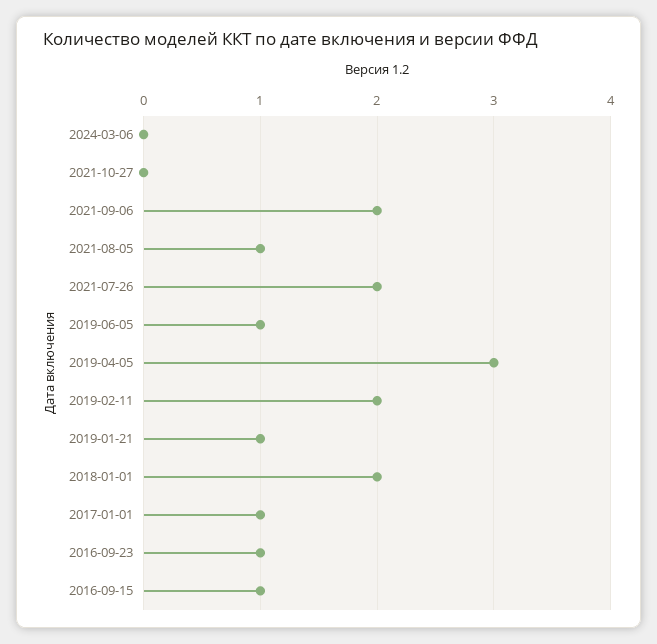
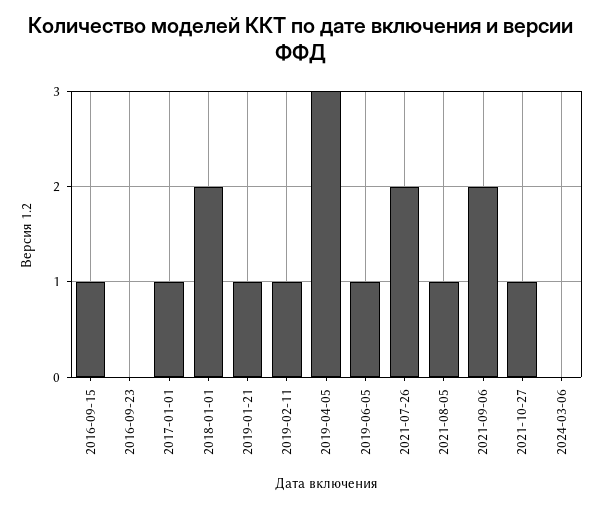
  {
    "2024-03-06": 0,
-   "2021-10-27": 0,
+   "2021-10-27": 1,
    "2021-09-06": 2,
    "2021-08-05": 1,
    "2021-07-26": 2,
    "2019-06-05": 1,
    "2019-04-05": 3,
-   "2019-02-11": 2,
+   "2019-02-11": 1,
    "2019-01-21": 1,
    "2018-01-01": 2,
    "2017-01-01": 1,
-   "2016-09-23": 1,
+   "2016-09-23": 0,
    "2016-09-15": 1
  }

